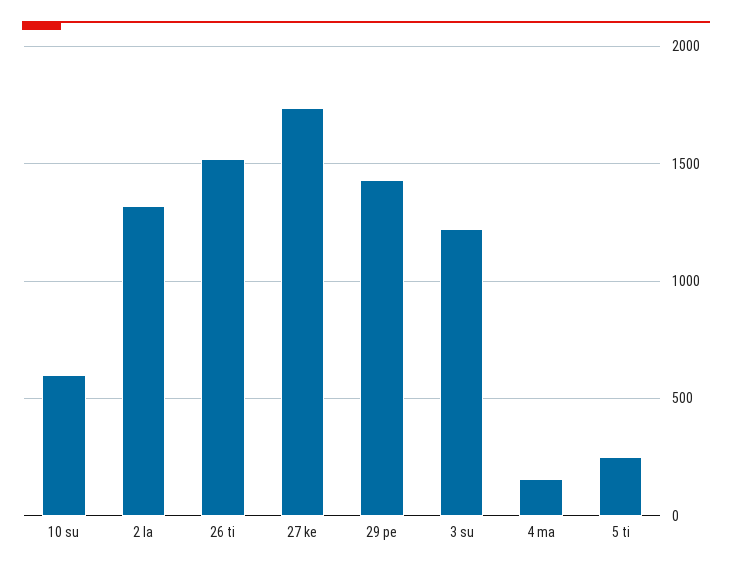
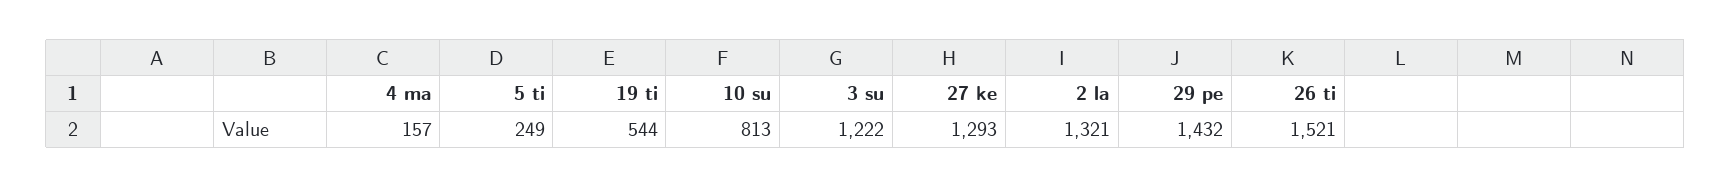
  {
-   "10 su": 600,
+   "10 su": 813,
    "2 la": 1321,
    "26 ti": 1521,
-   "27 ke": 1750,
+   "27 ke": 1293,
    "29 pe": 1432,
    "3 su": 1222,
    "4 ma": 157,
-   "5 ti": 249
+   "5 ti": 249,
+   "19 ti": 544
  }

